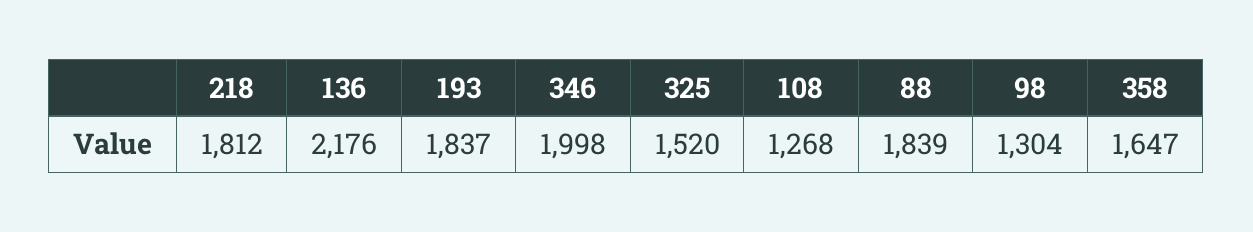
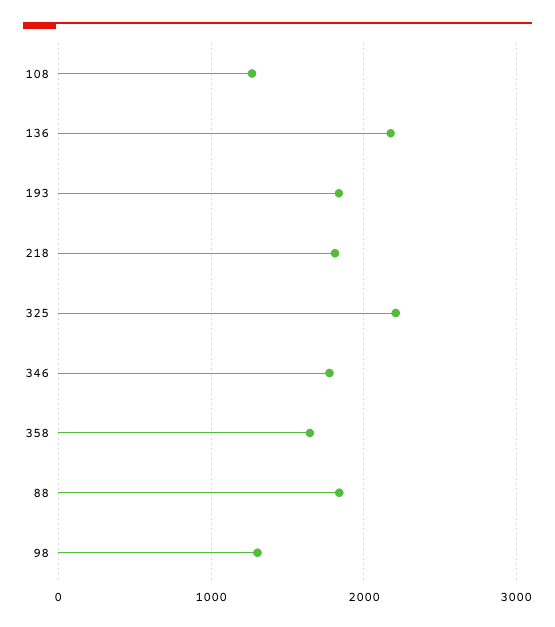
  {
    "218": 1812,
    "136": 2176,
    "193": 1837,
-   "346": 1998,
+   "346": 1800,
-   "325": 1520,
+   "325": 2200,
    "108": 1268,
    "88": 1839,
    "98": 1304,
    "358": 1647
  }

